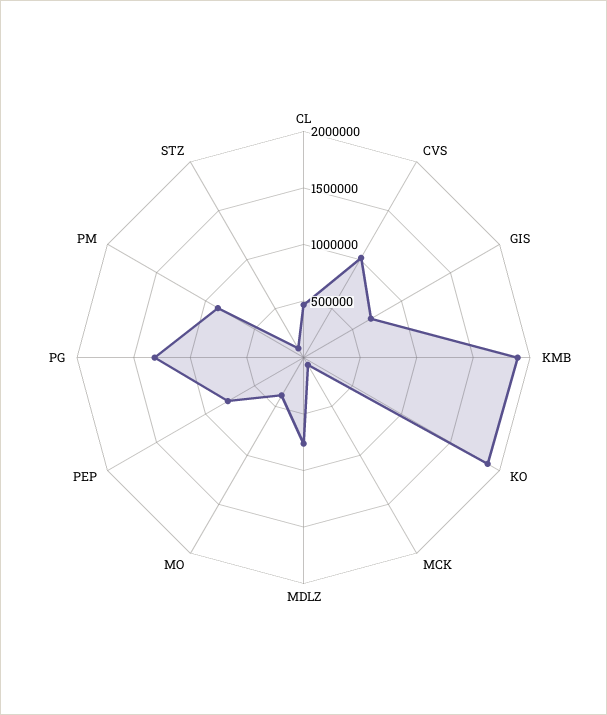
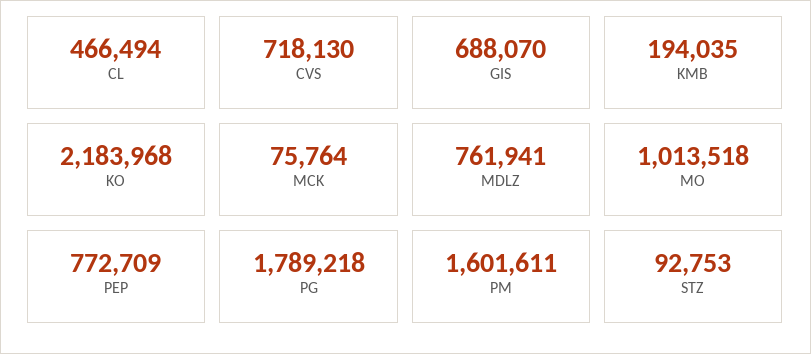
  {
    "CL": 466494,
-   "CVS": 1000000,
+   "CVS": 718130,
    "GIS": 688070,
-   "KMB": 1900000,
+   "KMB": 194035,
-   "KO": 1900000,
+   "KO": 2183968,
    "MCK": 75764,
    "MDLZ": 761941,
-   "MO": 400000,
+   "MO": 1013518,
    "PEP": 772709,
-   "PG": 1300000,
+   "PG": 1789218,
-   "PM": 900000,
+   "PM": 1601611,
    "STZ": 92753
  }

